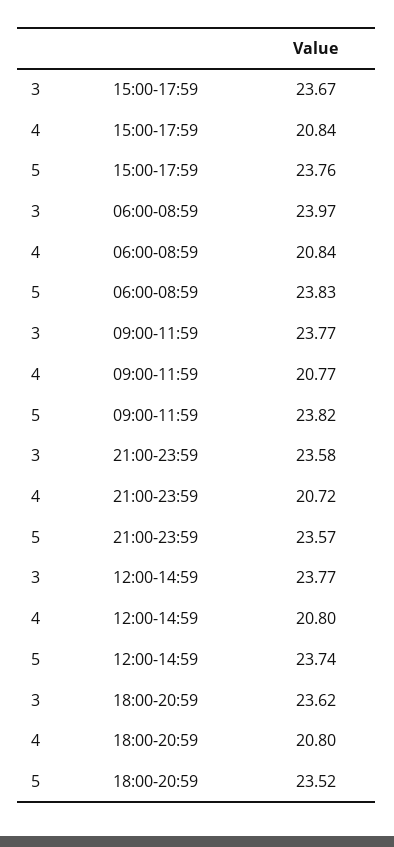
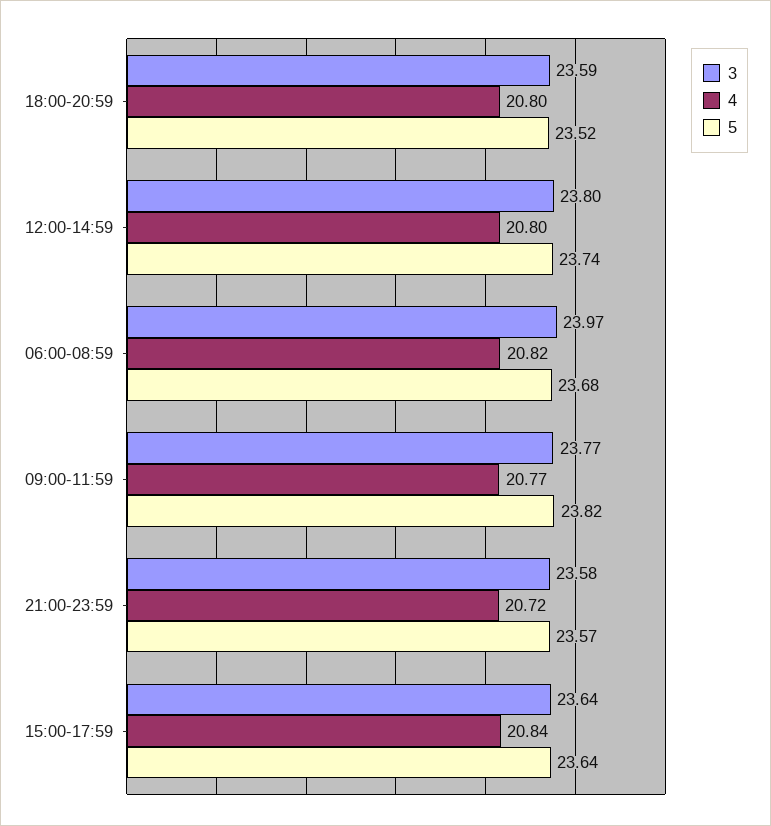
  {
    "3": {
-     "15:00-17:59": 23.67,
+     "15:00-17:59": 23.64,
      "06:00-08:59": 23.97,
      "09:00-11:59": 23.77,
      "21:00-23:59": 23.58,
-     "12:00-14:59": 23.77,
+     "12:00-14:59": 23.8,
-     "18:00-20:59": 23.62
+     "18:00-20:59": 23.59
    },
    "4": {
      "15:00-17:59": 20.84,
-     "06:00-08:59": 20.84,
+     "06:00-08:59": 20.82,
      "09:00-11:59": 20.77,
      "21:00-23:59": 20.72,
      "12:00-14:59": 20.8,
      "18:00-20:59": 20.8
    },
    "5": {
-     "15:00-17:59": 23.76,
+     "15:00-17:59": 23.64,
-     "06:00-08:59": 23.83,
+     "06:00-08:59": 23.68,
      "09:00-11:59": 23.82,
      "21:00-23:59": 23.57,
      "12:00-14:59": 23.74,
      "18:00-20:59": 23.52
    }
  }

